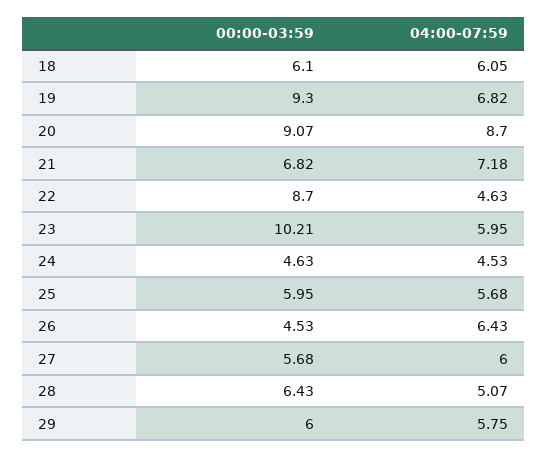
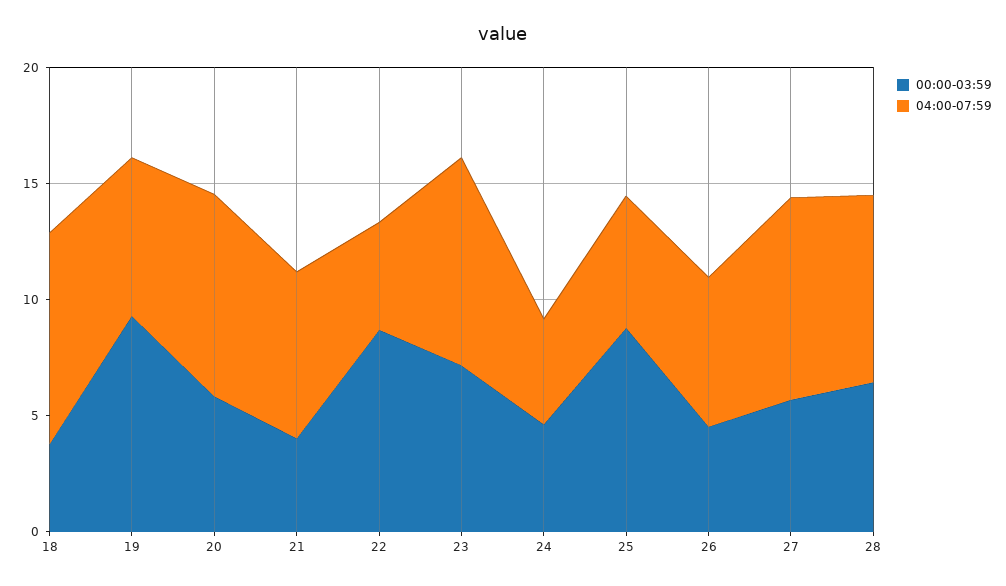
  {
    "00:00-03:59": {
-     "18": 6.1,
+     "18": 4,
      "19": 9.3,
-     "20": 9.07,
+     "20": 6,
-     "21": 6.82,
+     "21": 4,
      "22": 8.7,
-     "23": 10.21,
+     "23": 7,
      "24": 4.63,
-     "25": 5.95,
+     "25": 9,
      "26": 4.53,
      "27": 5.68,
-     "28": 6.43,
+     "28": 6.43
-     "29": 6
    },
    "04:00-07:59": {
-     "18": 6.05,
+     "18": 9,
      "19": 6.82,
      "20": 8.7,
      "21": 7.18,
      "22": 4.63,
-     "23": 5.95,
+     "23": 9,
      "24": 4.53,
      "25": 5.68,
      "26": 6.43,
-     "27": 6,
+     "27": 9,
-     "28": 5.07,
+     "28": 8
-     "29": 5.75
    }
  }

